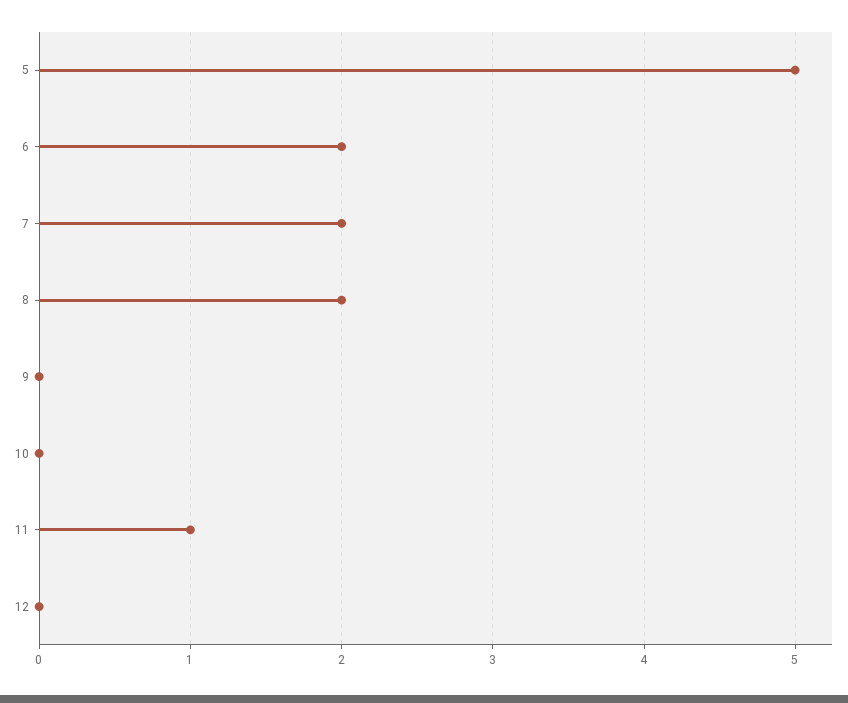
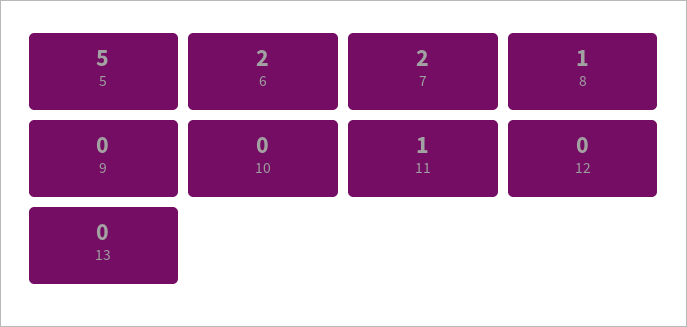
  {
    "5": 5,
    "6": 2,
    "7": 2,
-   "8": 2,
+   "8": 1,
    "9": 0,
    "10": 0,
    "11": 1,
-   "12": 0
+   "12": 0,
+   "13": 0
  }

